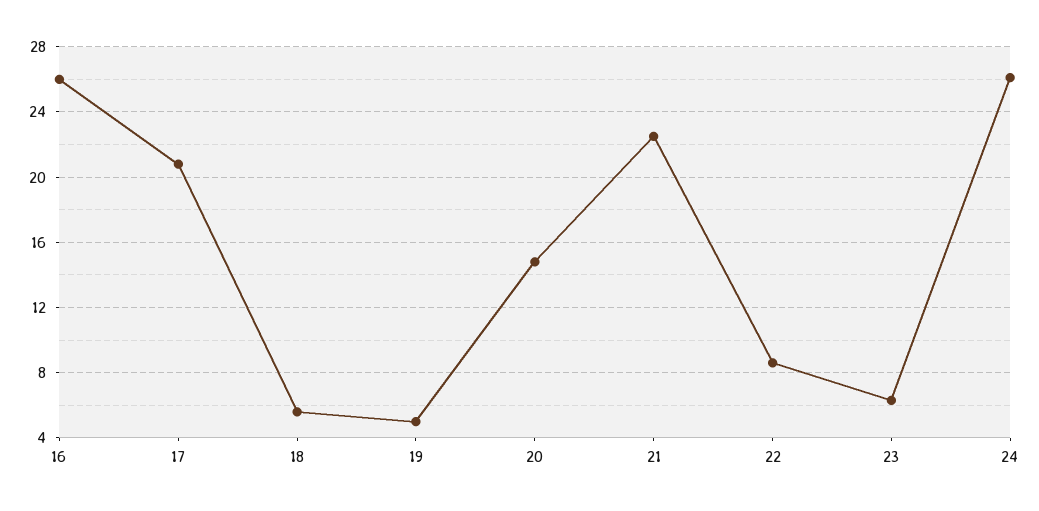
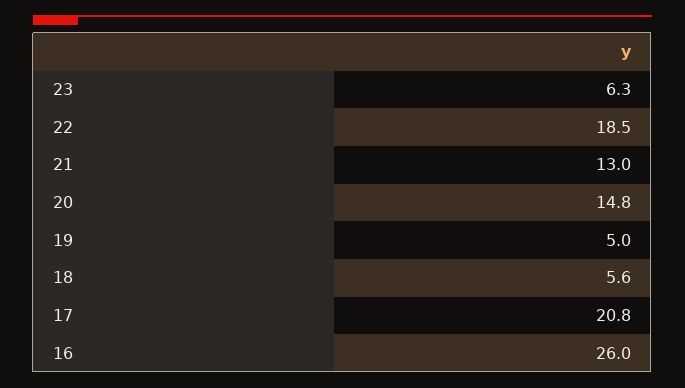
  {
    "16": 26,
    "17": 20.8,
    "18": 5.6,
    "19": 5,
    "20": 14.8,
-   "21": 22.5,
+   "21": 13,
-   "22": 8.5,
+   "22": 18.5,
-   "23": 6.3,
+   "23": 6.3
-   "24": 26
  }

